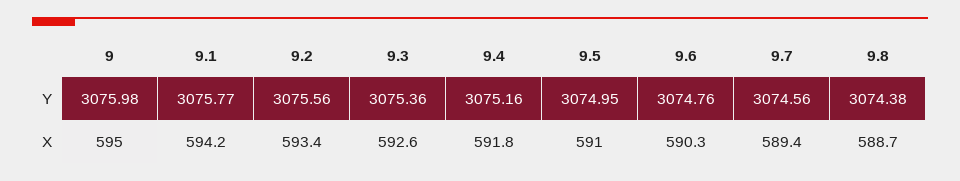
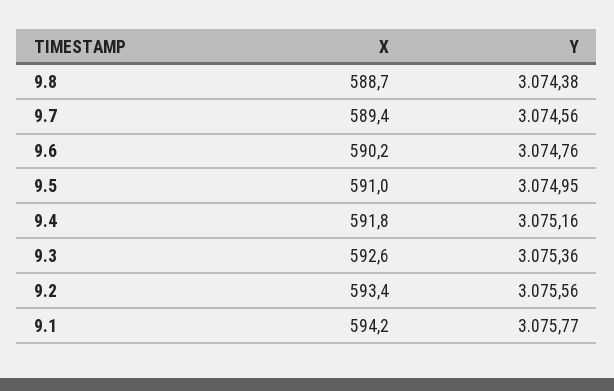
  {
-   "9": {
-     "Y": 3075.98,
-     "X": 595
-   },
    "9.1": {
      "Y": 3075.77,
      "X": 594.2
    },
    "9.2": {
      "Y": 3075.56,
      "X": 593.4
    },
    "9.3": {
      "Y": 3075.36,
      "X": 592.6
    },
    "9.4": {
      "Y": 3075.16,
      "X": 591.8
    },
    "9.5": {
      "Y": 3074.95,
      "X": 591
    },
    "9.6": {
      "Y": 3074.76,
-     "X": 590.3
+     "X": 590.2
    },
    "9.7": {
      "Y": 3074.56,
      "X": 589.4
    },
    "9.8": {
      "Y": 3074.38,
      "X": 588.7
    }
  }

